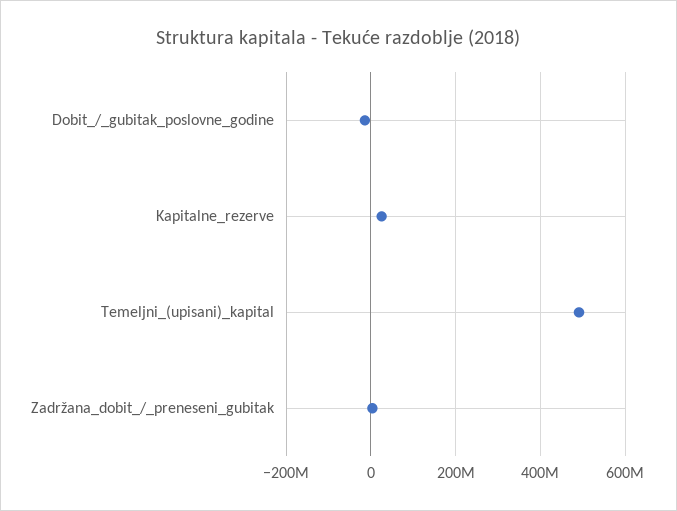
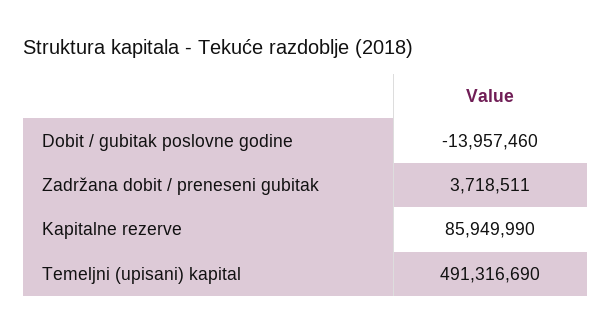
  {
    "Dobit_/_gubitak_poslovne_godine": -13957460,
-   "Kapitalne_rezerve": 20000000,
+   "Kapitalne_rezerve": 85949990,
    "Temeljni_(upisani)_kapital": 491316690,
    "Zadržana_dobit_/_preneseni_gubitak": 3718511
  }

